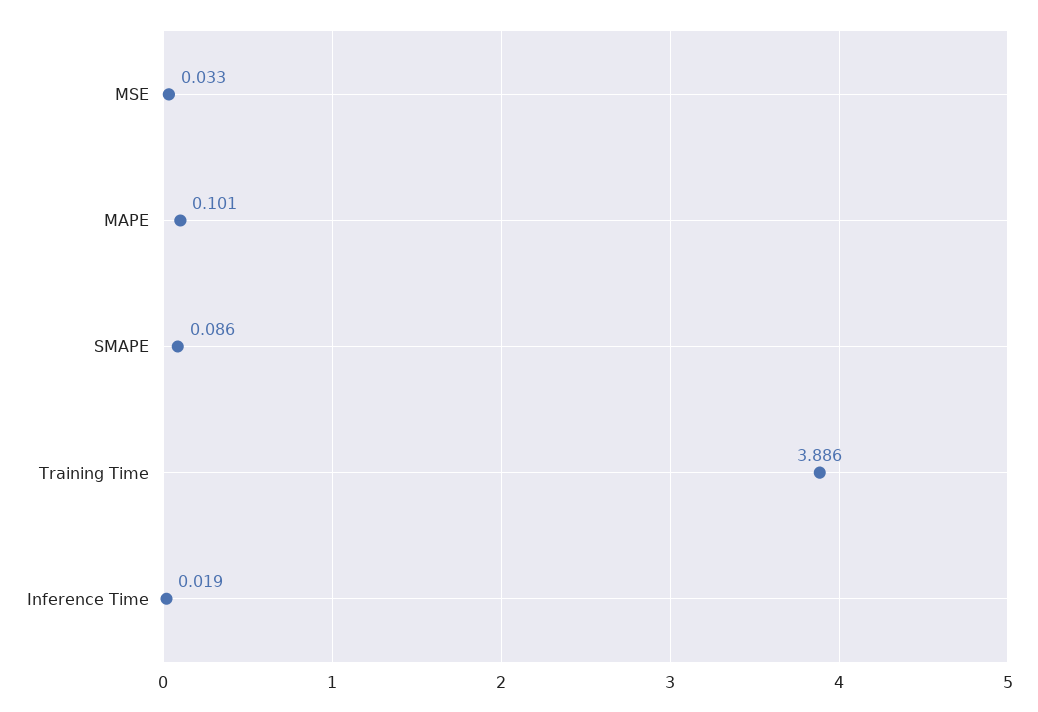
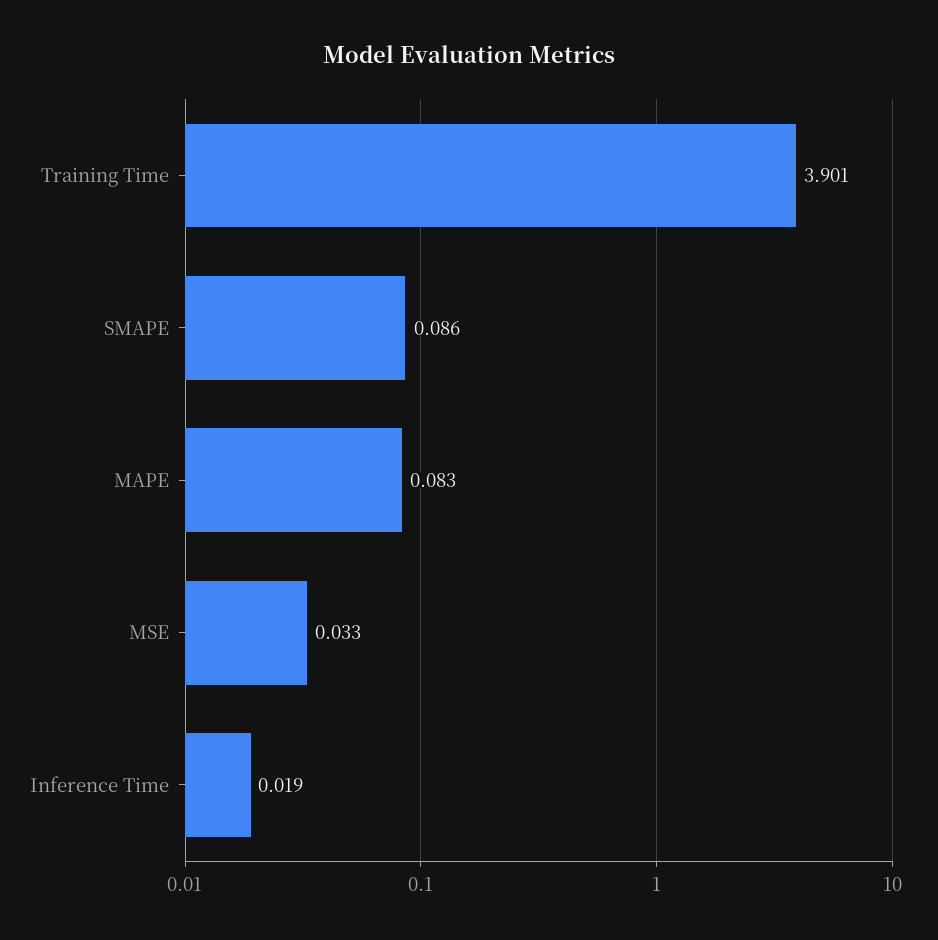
  {
    "MSE": 0.033,
-   "MAPE": 0.101,
+   "MAPE": 0.083,
    "SMAPE": 0.086,
-   "Training Time": 3.886,
+   "Training Time": 3.901,
    "Inference Time": 0.019
  }

